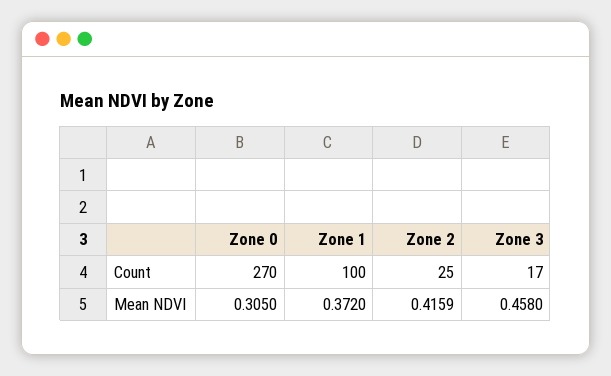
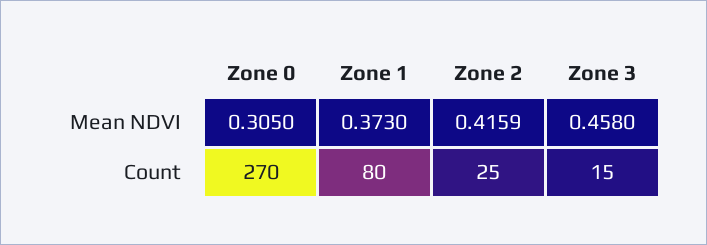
  {
    "Zone 0": {
      "Count": 270,
      "Mean NDVI": 0.305
    },
    "Zone 1": {
-     "Count": 100,
+     "Count": 80,
-     "Mean NDVI": 0.372
+     "Mean NDVI": 0.373
    },
    "Zone 2": {
      "Count": 25,
      "Mean NDVI": 0.4159
    },
    "Zone 3": {
-     "Count": 17,
+     "Count": 15,
      "Mean NDVI": 0.458
    }
  }

